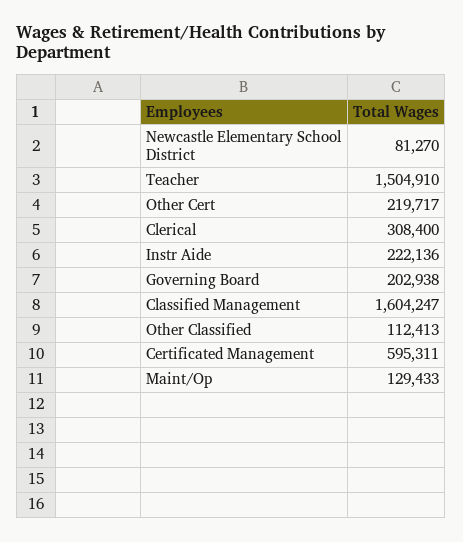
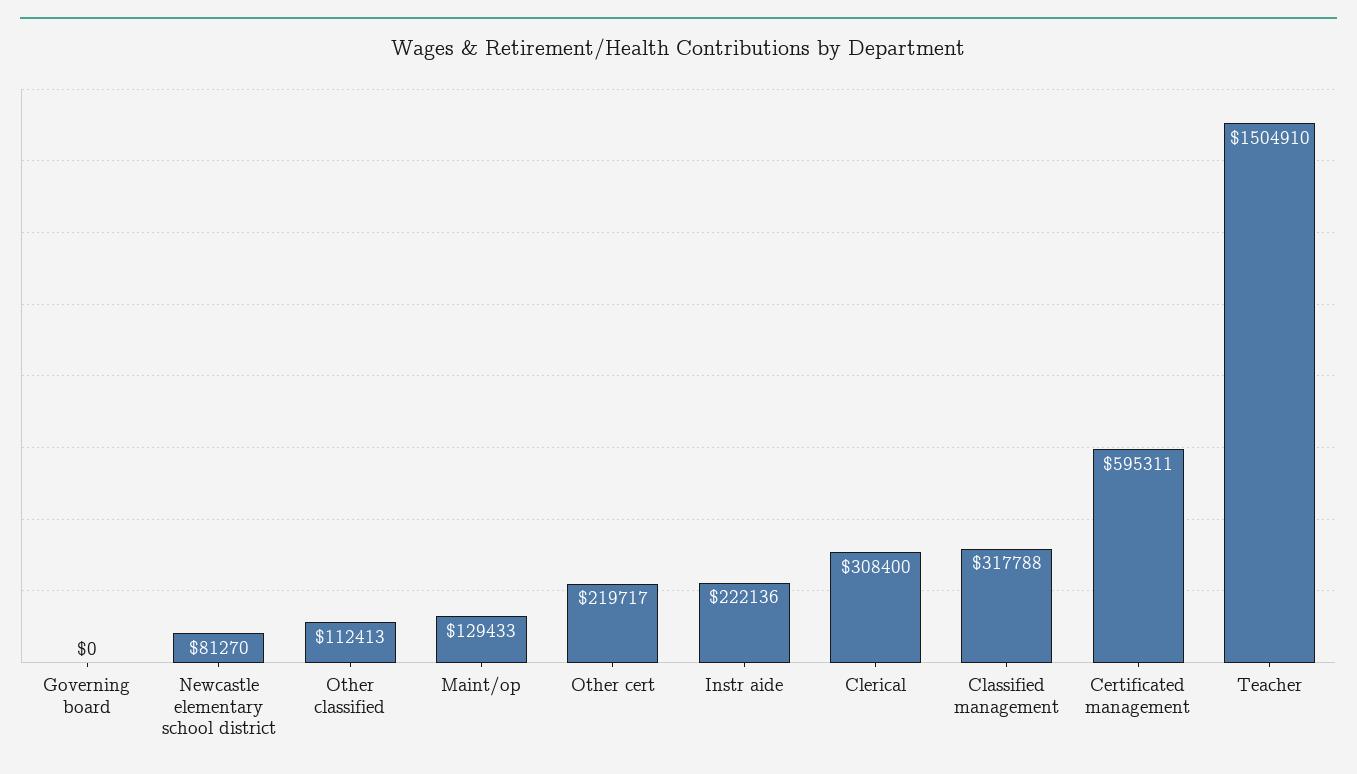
  {
    "Newcastle Elementary School District": 81270,
    "Teacher": 1504910,
    "Other Cert": 219717,
    "Clerical": 308400,
    "Instr Aide": 222136,
-   "Governing Board": 202938,
+   "Governing Board": 0,
-   "Classified Management": 1604247,
+   "Classified Management": 317788,
    "Other Classified": 112413,
    "Certificated Management": 595311,
    "Maint/Op": 129433
  }

